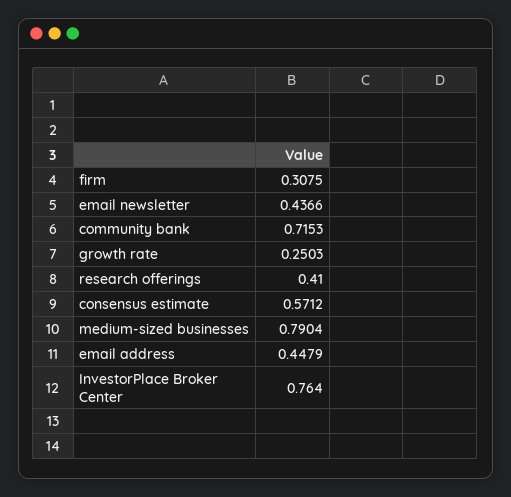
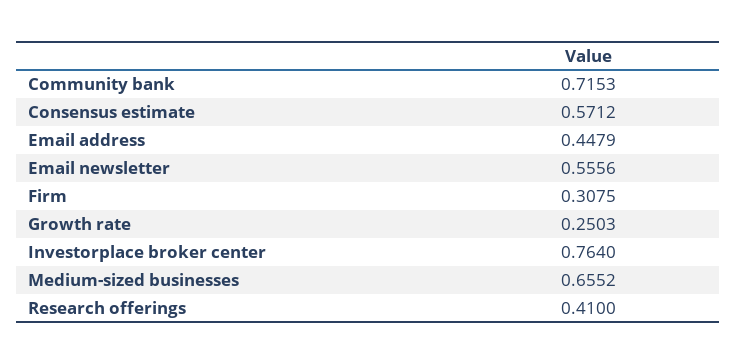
  {
    "firm": 0.3075,
-   "email newsletter": 0.4366,
+   "email newsletter": 0.5556,
    "community bank": 0.7153,
    "growth rate": 0.2503,
    "research offerings": 0.41,
    "consensus estimate": 0.5712,
-   "medium-sized businesses": 0.7904,
+   "medium-sized businesses": 0.6552,
    "email address": 0.4479,
    "InvestorPlace Broker Center": 0.764
  }

